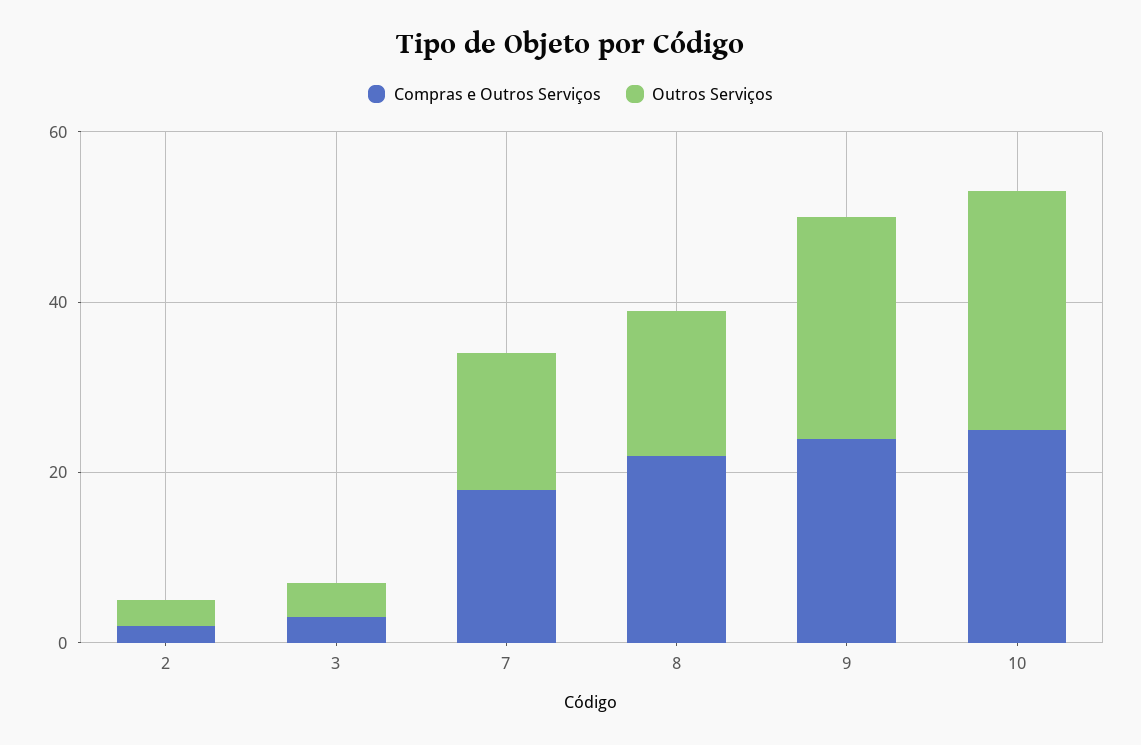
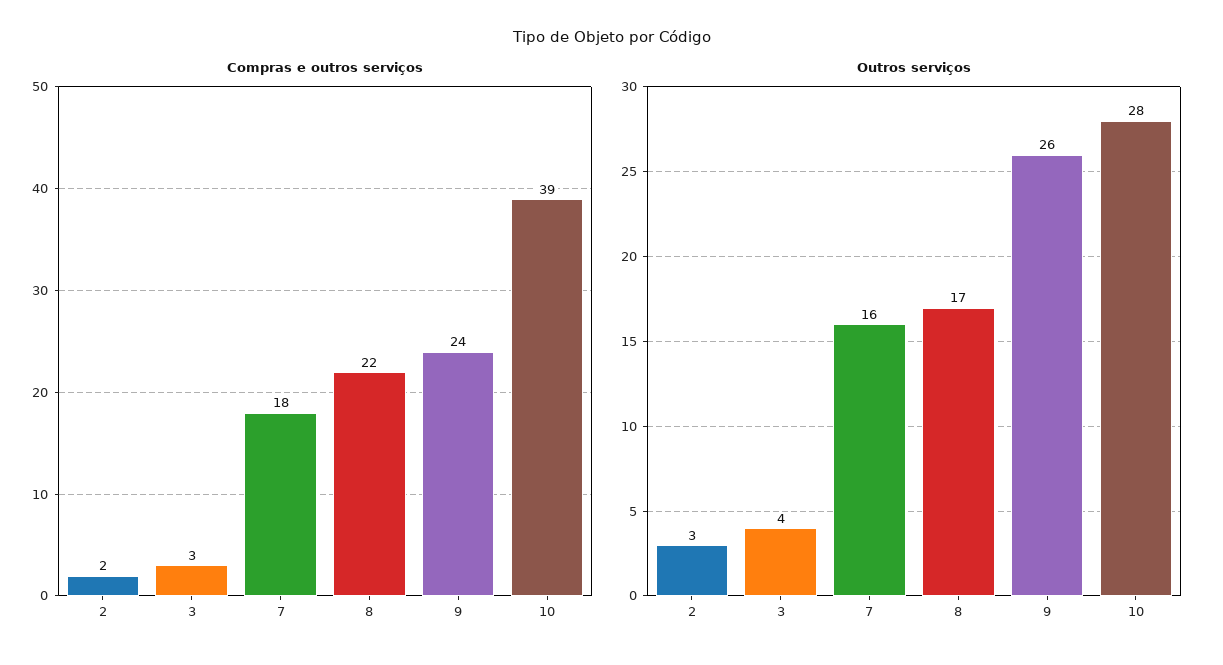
  {
    "Compras e Outros Serviços": {
      "2": 2,
      "3": 3,
      "7": 18,
      "8": 22,
      "9": 24,
-     "10": 25
+     "10": 39
    },
    "Outros Serviços": {
      "2": 3,
      "3": 4,
      "7": 16,
      "8": 17,
      "9": 26,
      "10": 28
    }
  }

